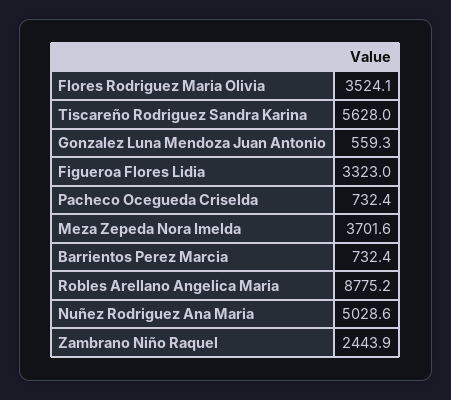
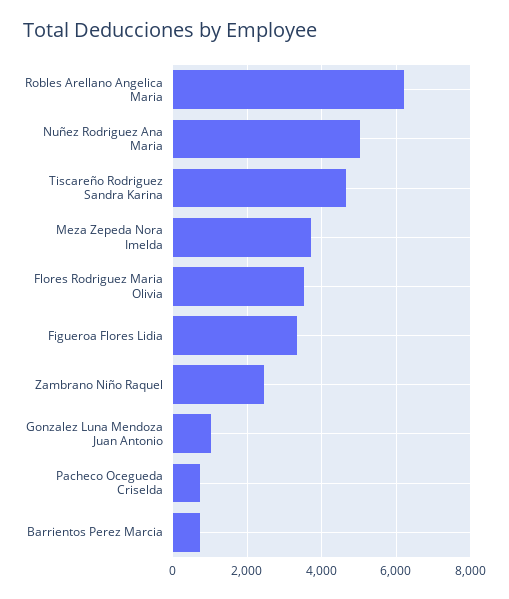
  {
    "Flores Rodriguez Maria Olivia": 3524.1,
-   "Tiscareño Rodriguez Sandra Karina": 5628,
+   "Tiscareño Rodriguez Sandra Karina": 4600,
-   "Gonzalez Luna Mendoza Juan Antonio": 559.3,
+   "Gonzalez Luna Mendoza Juan Antonio": 1000,
    "Figueroa Flores Lidia": 3323,
    "Pacheco Ocegueda Criselda": 732.4,
    "Meza Zepeda Nora Imelda": 3701.6,
    "Barrientos Perez Marcia": 732.4,
-   "Robles Arellano Angelica Maria": 8775.2,
+   "Robles Arellano Angelica Maria": 6200,
    "Nuñez Rodriguez Ana Maria": 5028.6,
    "Zambrano Niño Raquel": 2443.9
  }

